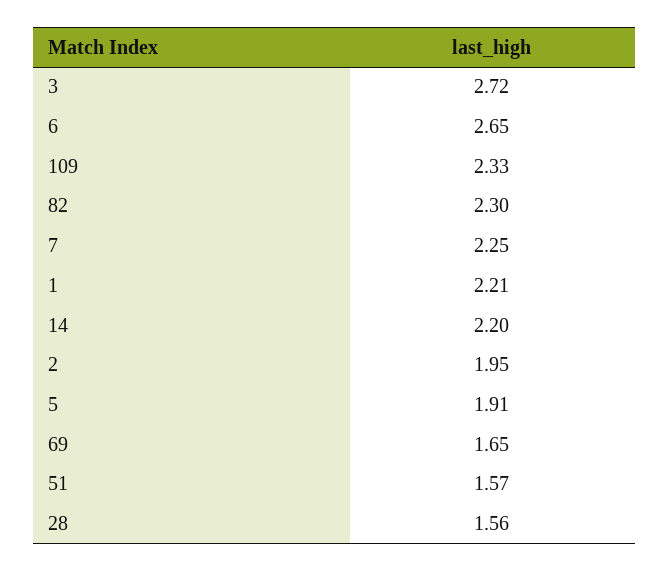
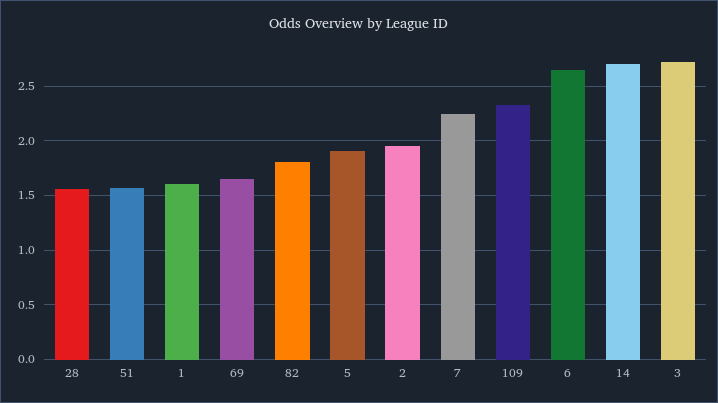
  {
    "3": 2.72,
    "6": 2.65,
    "109": 2.33,
-   "82": 2.3,
+   "82": 1.8,
    "7": 2.25,
-   "1": 2.21,
+   "1": 1.6,
-   "14": 2.2,
+   "14": 2.7,
    "2": 1.95,
    "5": 1.91,
    "69": 1.65,
    "51": 1.57,
    "28": 1.56
  }

